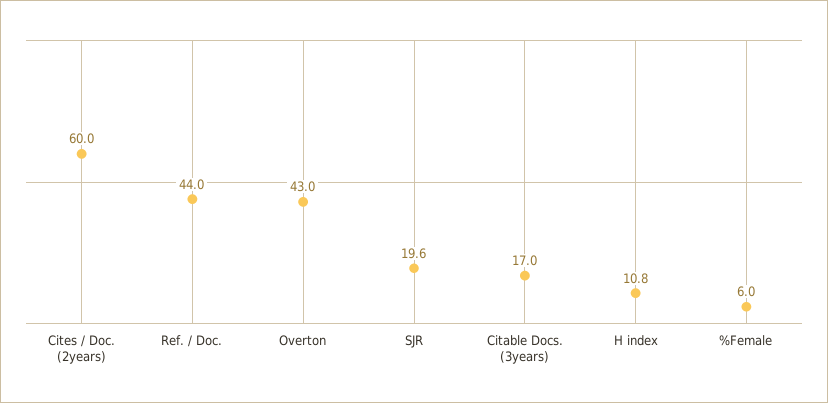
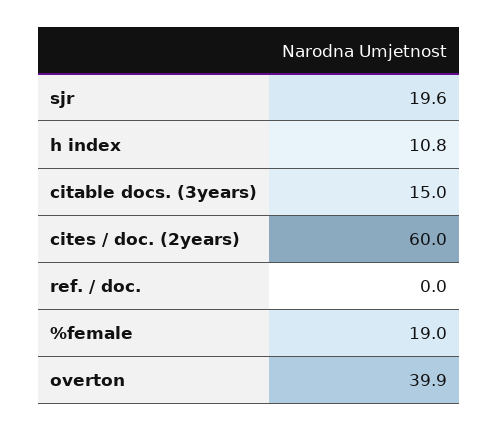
  {
    "Cites / Doc. (2years)": 60,
-   "Ref. / Doc.": 44,
+   "Ref. / Doc.": 0,
-   "Overton": 43,
+   "Overton": 39.9,
    "SJR": 19.6,
-   "Citable Docs. (3years)": 17,
+   "Citable Docs. (3years)": 15,
    "H index": 10.8,
-   "%Female": 6
+   "%Female": 19
  }

